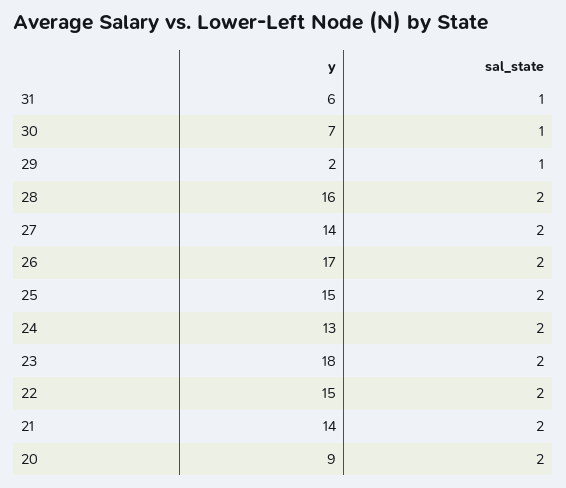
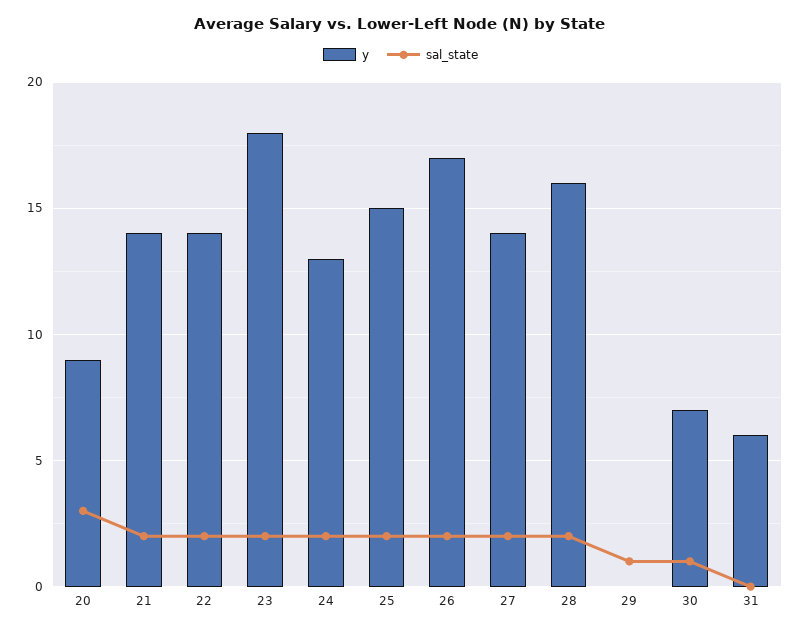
  {
    "y": {
      "31": 6,
      "30": 7,
-     "29": 2,
+     "29": 0,
      "28": 16,
      "27": 14,
      "26": 17,
      "25": 15,
      "24": 13,
      "23": 18,
-     "22": 15,
+     "22": 14,
      "21": 14,
      "20": 9
    },
    "sal_state": {
-     "31": 1,
+     "31": 0,
      "30": 1,
      "29": 1,
      "28": 2,
      "27": 2,
      "26": 2,
      "25": 2,
      "24": 2,
      "23": 2,
      "22": 2,
      "21": 2,
-     "20": 2
+     "20": 3
    }
  }

